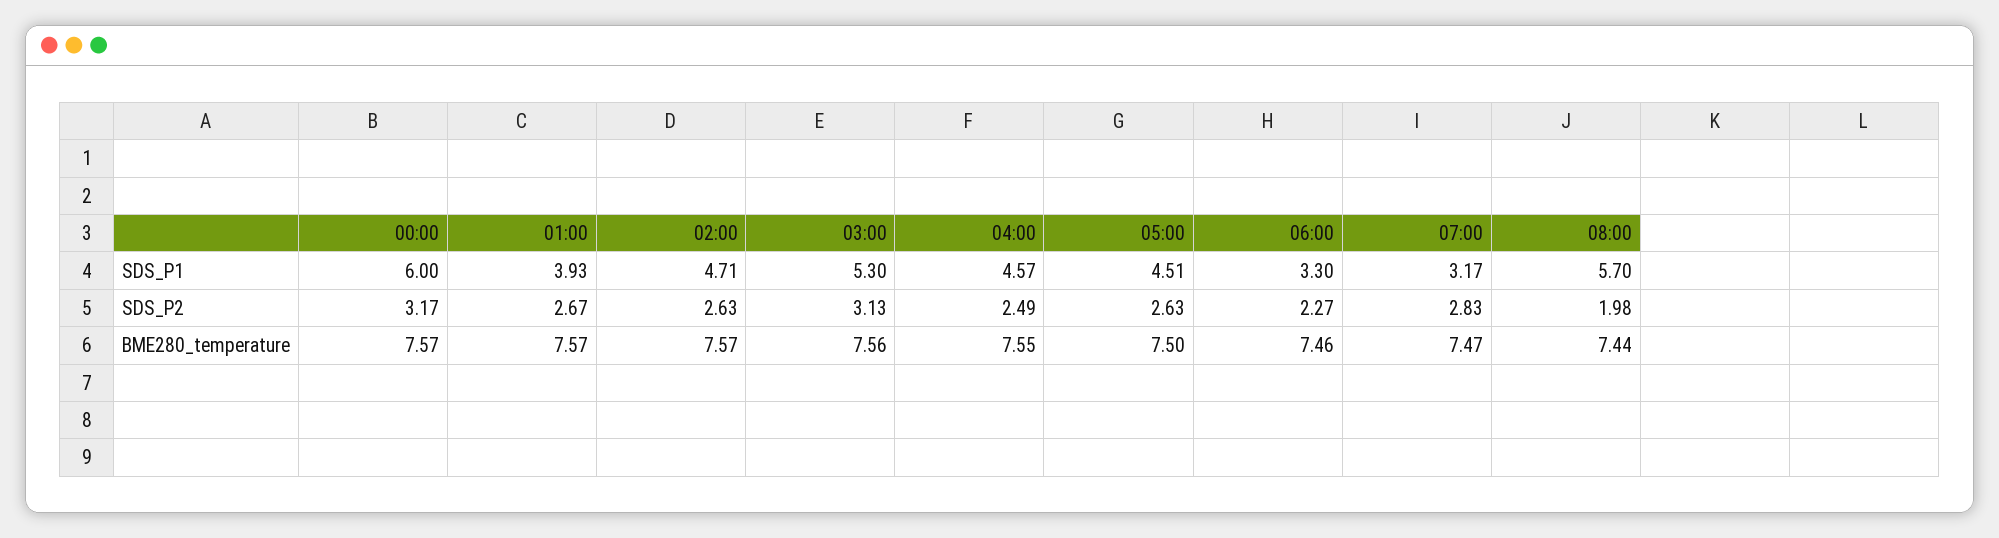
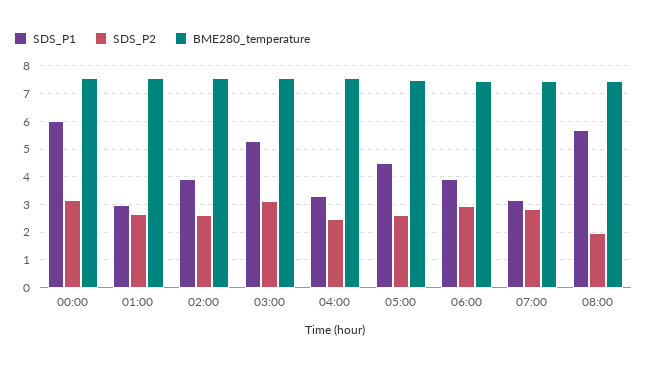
  {
    "SDS_P1": {
      "00:00": 6,
-     "01:00": 3.93,
+     "01:00": 3,
-     "02:00": 4.71,
+     "02:00": 4,
      "03:00": 5.3,
-     "04:00": 4.57,
+     "04:00": 3.25,
      "05:00": 4.51,
-     "06:00": 3.3,
+     "06:00": 4,
      "07:00": 3.17,
      "08:00": 5.7
    },
    "SDS_P2": {
      "00:00": 3.17,
      "01:00": 2.67,
      "02:00": 2.63,
      "03:00": 3.13,
      "04:00": 2.49,
      "05:00": 2.63,
-     "06:00": 2.27,
+     "06:00": 3,
      "07:00": 2.83,
      "08:00": 1.98
    },
    "BME280_temperature": {
      "00:00": 7.57,
      "01:00": 7.57,
      "02:00": 7.57,
      "03:00": 7.56,
      "04:00": 7.55,
      "05:00": 7.5,
      "06:00": 7.46,
      "07:00": 7.47,
      "08:00": 7.44
    }
  }

